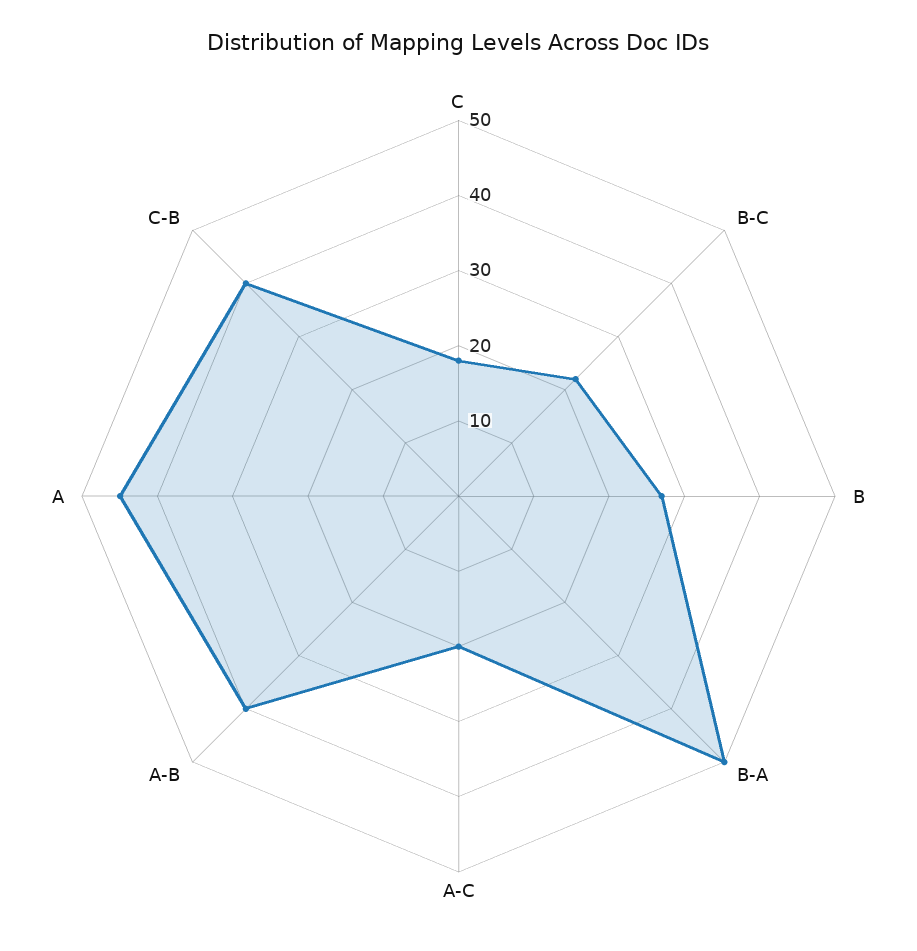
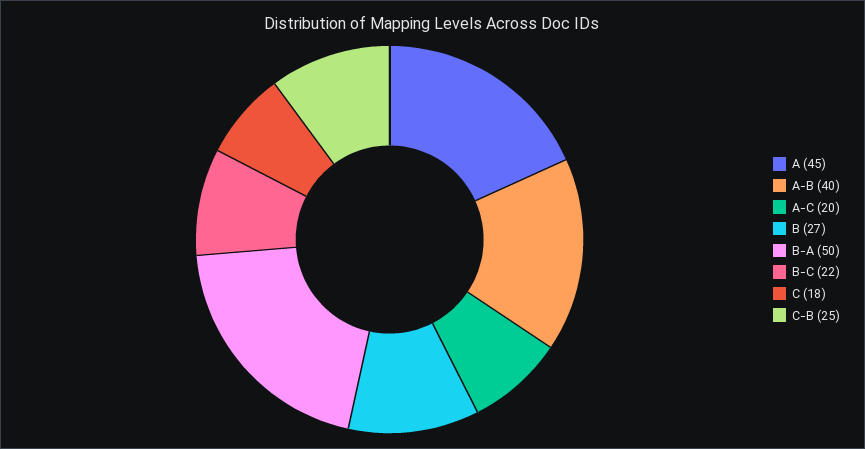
  {
    "C": 18,
    "B-C": 22,
    "B": 27,
    "B-A": 50,
    "A-C": 20,
    "A-B": 40,
    "A": 45,
-   "C-B": 40
+   "C-B": 25
  }

